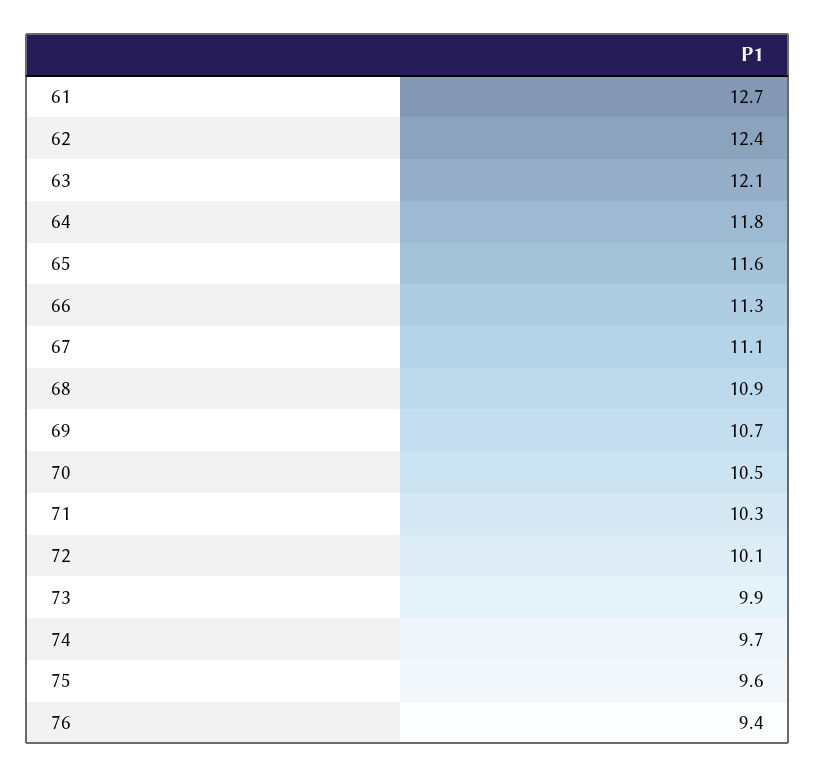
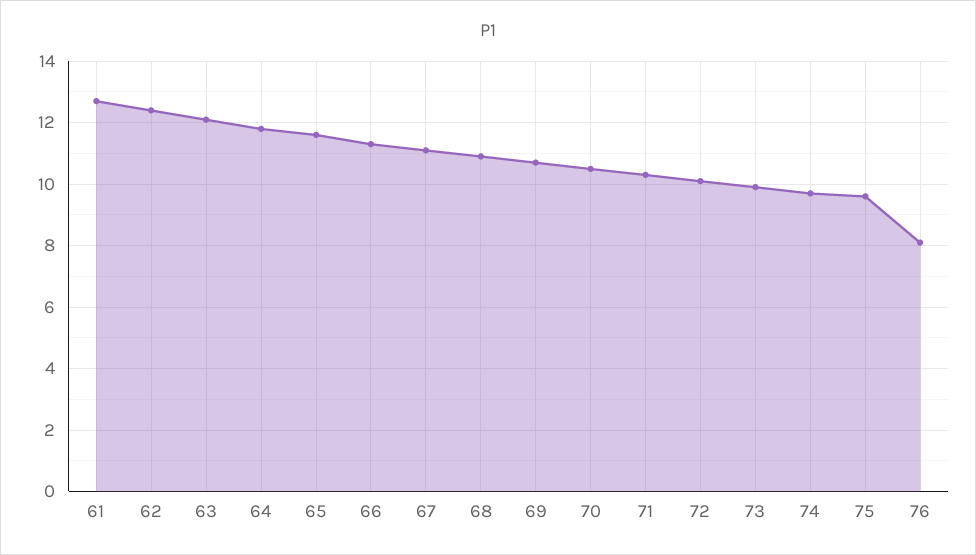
  {
    "61": 12.7,
    "62": 12.4,
    "63": 12.1,
    "64": 11.8,
    "65": 11.6,
    "66": 11.3,
    "67": 11.1,
    "68": 10.9,
    "69": 10.7,
    "70": 10.5,
    "71": 10.3,
    "72": 10.1,
    "73": 9.9,
    "74": 9.7,
    "75": 9.6,
-   "76": 9.4
+   "76": 8
  }

